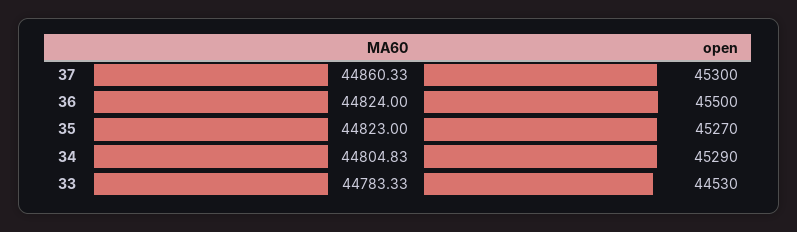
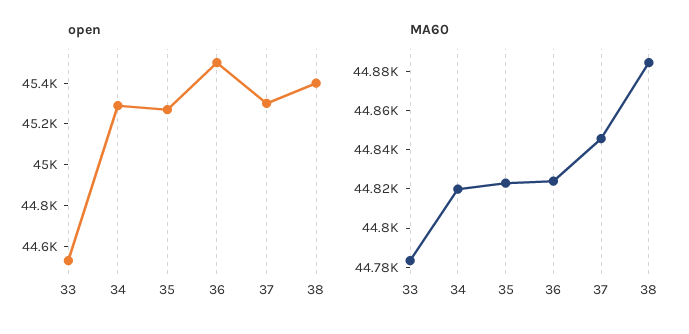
  {
    "MA60": {
-     "37": 44860.33,
+     "37": 44845,
      "36": 44824,
      "35": 44823,
-     "34": 44804.83,
+     "34": 44820,
-     "33": 44783.33
+     "33": 44783.33,
+     "38": 44885
    },
    "open": {
      "37": 45300,
      "36": 45500,
      "35": 45270,
      "34": 45290,
-     "33": 44530
+     "33": 44530,
+     "38": 45400
    }
  }

